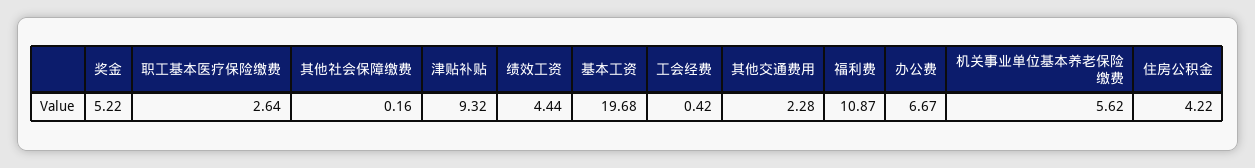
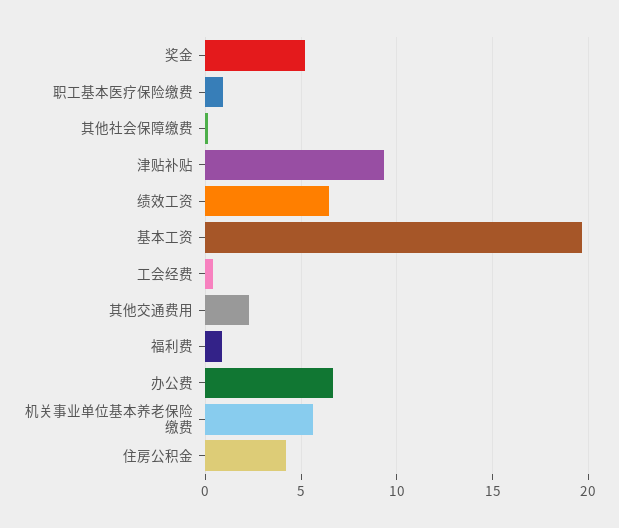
  {
    "奖金": 5.22,
-   "职工基本医疗保险缴费": 2.64,
+   "职工基本医疗保险缴费": 1,
    "其他社会保障缴费": 0.16,
    "津贴补贴": 9.32,
-   "绩效工资": 4.44,
+   "绩效工资": 6.5,
    "基本工资": 19.68,
    "工会经费": 0.42,
    "其他交通费用": 2.28,
-   "福利费": 10.87,
+   "福利费": 1,
    "办公费": 6.67,
    "机关事业单位基本养老保险缴费": 5.62,
    "住房公积金": 4.22
  }

